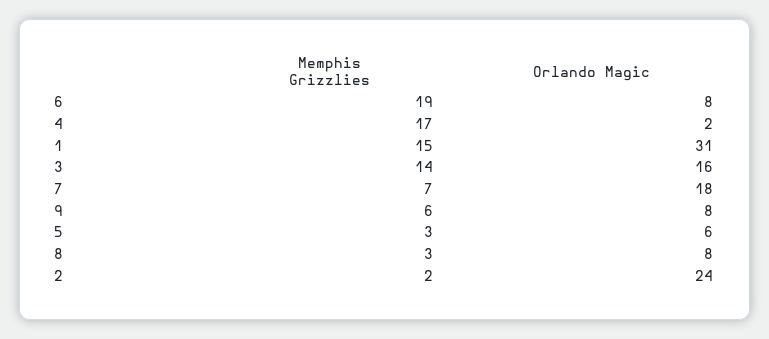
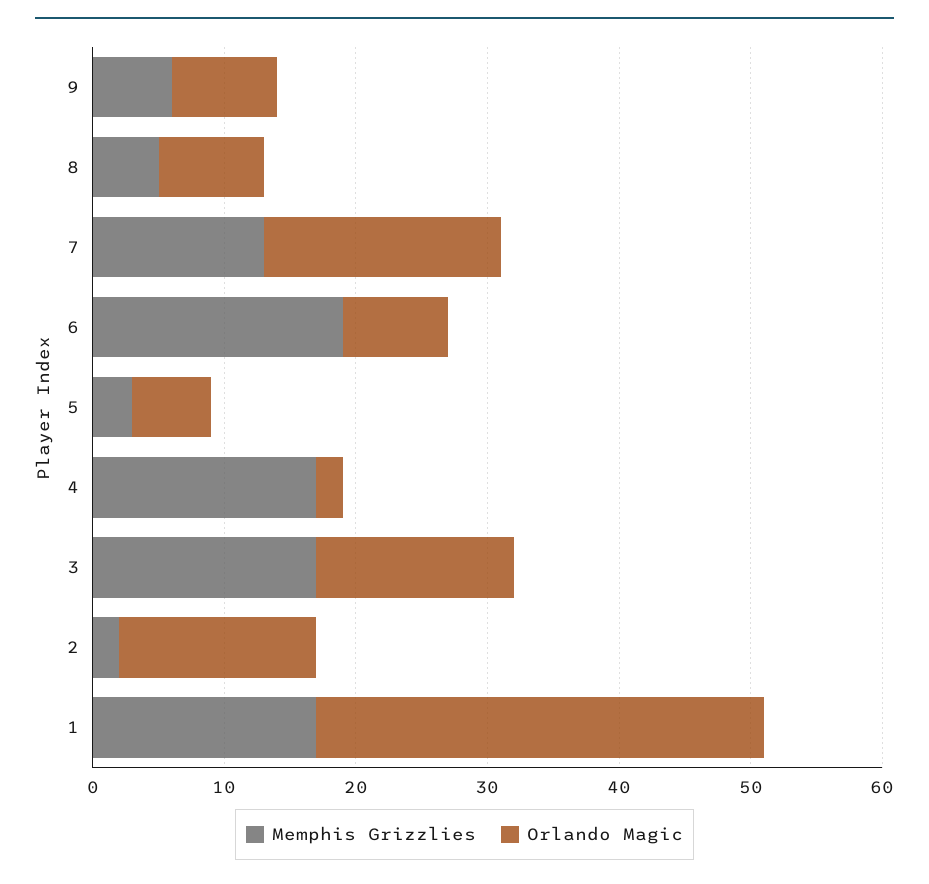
  {
    "Memphis Grizzlies": {
      "6": 19,
      "4": 17,
-     "1": 15,
+     "1": 17,
-     "3": 14,
+     "3": 17,
-     "7": 7,
+     "7": 13,
      "9": 6,
      "5": 3,
-     "8": 3,
+     "8": 5,
      "2": 2
    },
    "Orlando Magic": {
      "6": 8,
      "4": 2,
-     "1": 31,
+     "1": 34,
-     "3": 16,
+     "3": 15,
      "7": 18,
      "9": 8,
      "5": 6,
      "8": 8,
-     "2": 24
+     "2": 15
    }
  }

